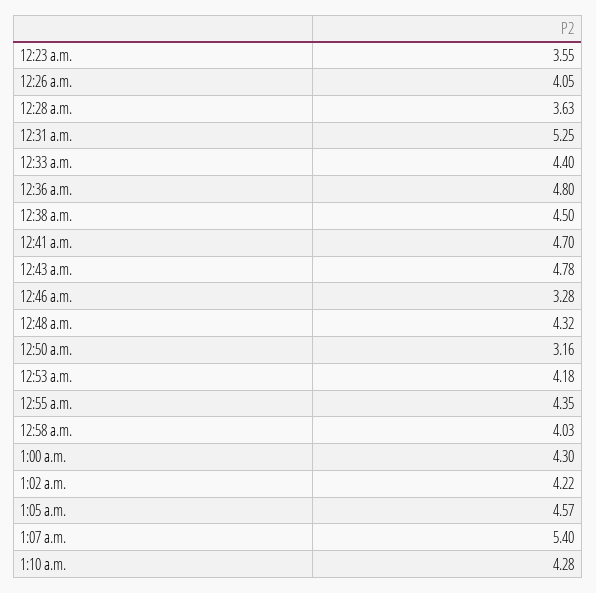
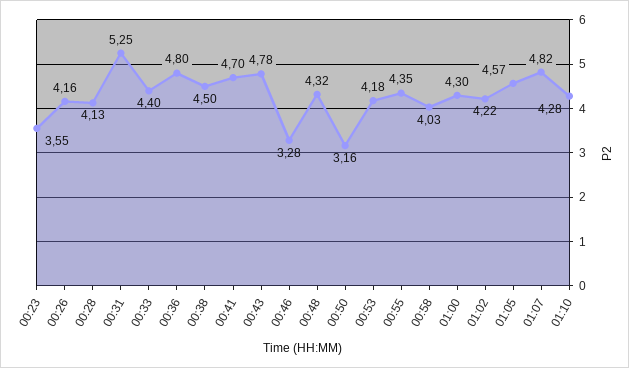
  {
    "12:23 a.m.": 3.55,
-   "12:26 a.m.": 4.05,
+   "12:26 a.m.": 4.16,
-   "12:28 a.m.": 3.63,
+   "12:28 a.m.": 4.13,
    "12:31 a.m.": 5.25,
    "12:33 a.m.": 4.4,
    "12:36 a.m.": 4.8,
    "12:38 a.m.": 4.5,
    "12:41 a.m.": 4.7,
    "12:43 a.m.": 4.78,
    "12:46 a.m.": 3.28,
    "12:48 a.m.": 4.32,
    "12:50 a.m.": 3.16,
    "12:53 a.m.": 4.18,
    "12:55 a.m.": 4.35,
    "12:58 a.m.": 4.03,
    "1:00 a.m.": 4.3,
    "1:02 a.m.": 4.22,
    "1:05 a.m.": 4.57,
-   "1:07 a.m.": 5.4,
+   "1:07 a.m.": 4.82,
    "1:10 a.m.": 4.28
  }

